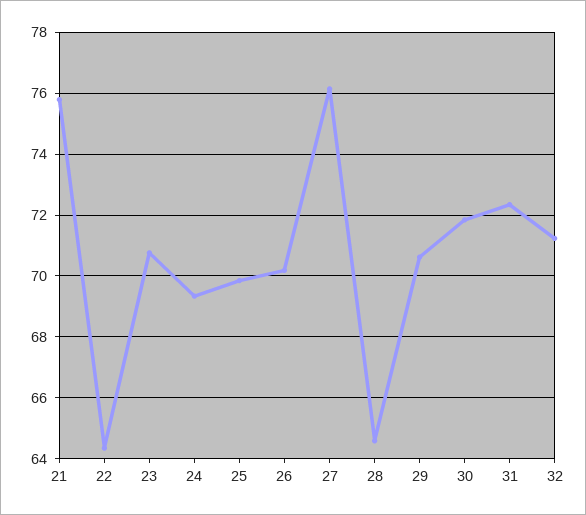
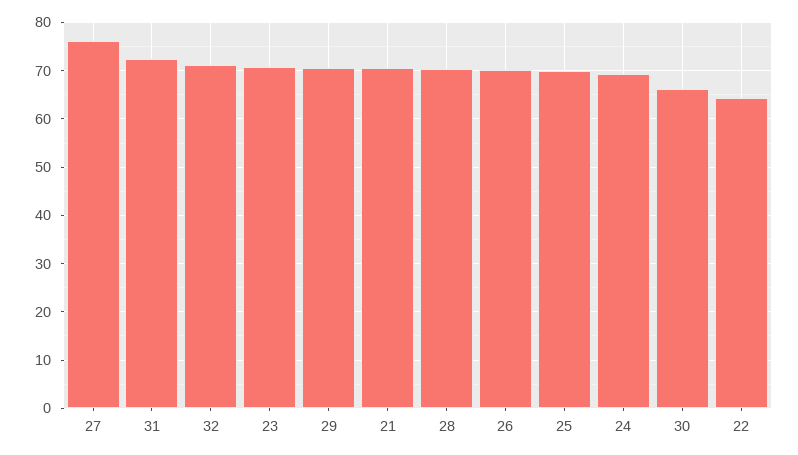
  {
-   "21": 75.8,
+   "21": 70,
    "22": 64.4,
    "23": 70.8,
    "24": 69.4,
    "25": 69.8,
    "26": 70.2,
    "27": 76.2,
-   "28": 64.6,
+   "28": 70,
    "29": 70.6,
-   "30": 71.8,
+   "30": 66,
    "31": 72.4,
    "32": 71.2
  }

